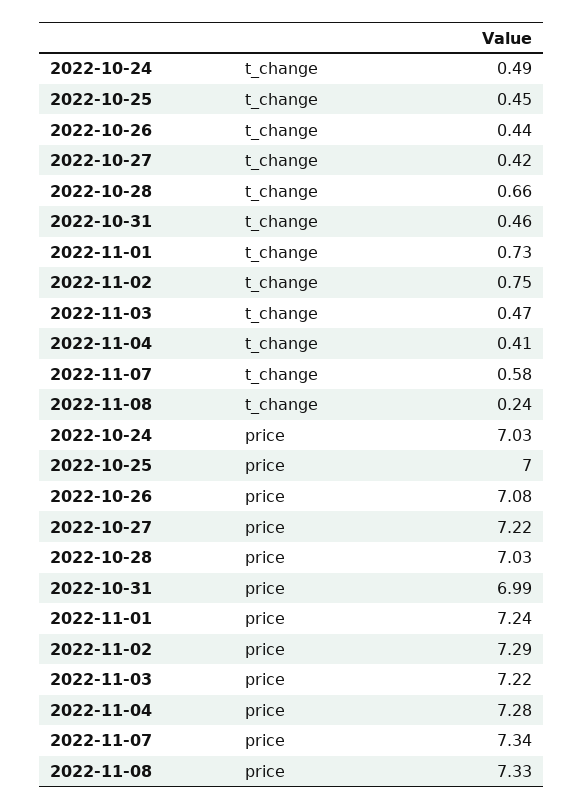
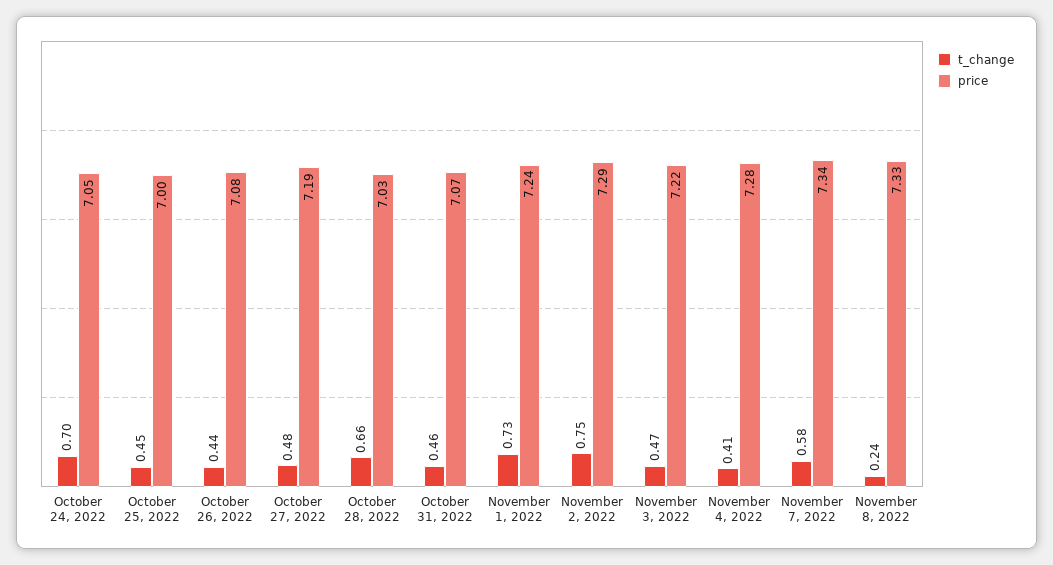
  {
    "t_change": {
-     "2022-10-24": 0.49,
+     "2022-10-24": 0.7,
      "2022-10-25": 0.45,
      "2022-10-26": 0.44,
-     "2022-10-27": 0.42,
+     "2022-10-27": 0.48,
      "2022-10-28": 0.66,
      "2022-10-31": 0.46,
      "2022-11-01": 0.73,
      "2022-11-02": 0.75,
      "2022-11-03": 0.47,
      "2022-11-04": 0.41,
      "2022-11-07": 0.58,
      "2022-11-08": 0.24
    },
    "price": {
-     "2022-10-24": 7.03,
+     "2022-10-24": 7.05,
      "2022-10-25": 7,
      "2022-10-26": 7.08,
-     "2022-10-27": 7.22,
+     "2022-10-27": 7.19,
      "2022-10-28": 7.03,
-     "2022-10-31": 6.99,
+     "2022-10-31": 7.07,
      "2022-11-01": 7.24,
      "2022-11-02": 7.29,
      "2022-11-03": 7.22,
      "2022-11-04": 7.28,
      "2022-11-07": 7.34,
      "2022-11-08": 7.33
    }
  }

